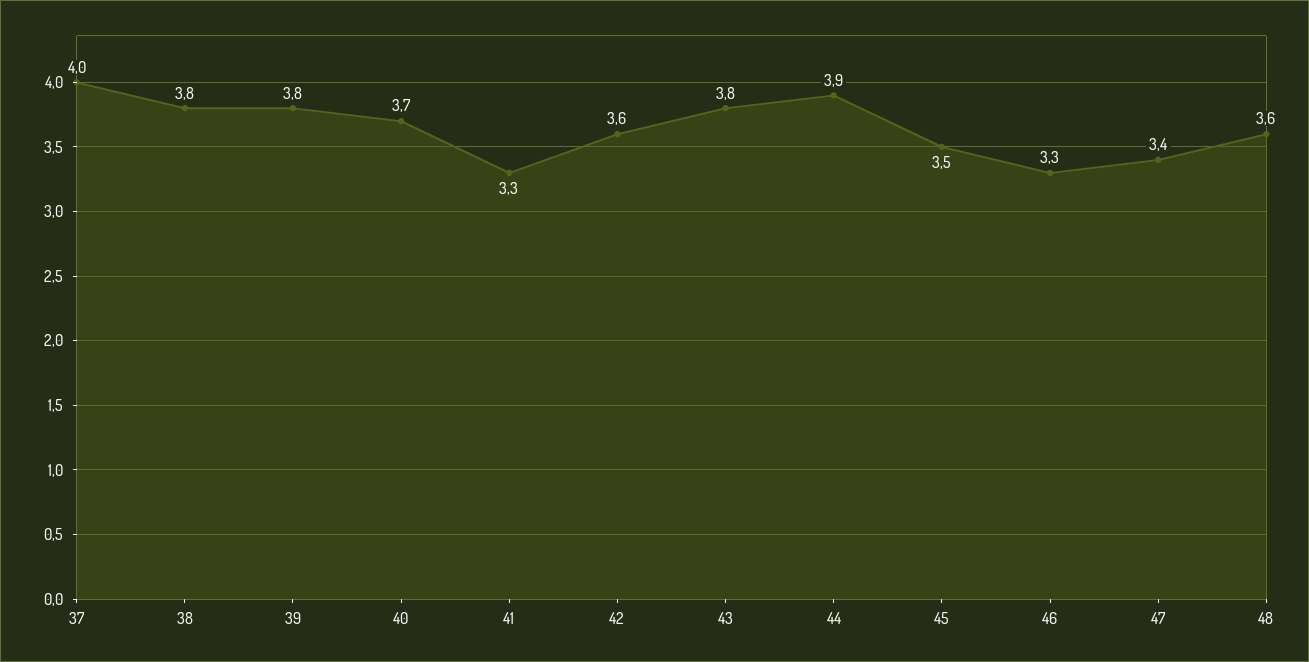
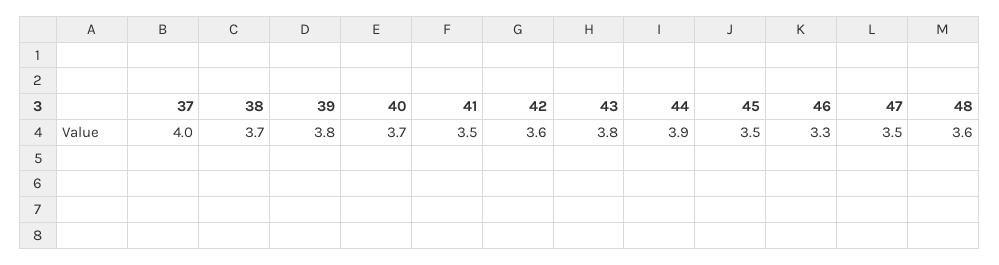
  {
    "37": 4,
-   "38": 3.8,
+   "38": 3.7,
    "39": 3.8,
    "40": 3.7,
-   "41": 3.3,
+   "41": 3.5,
    "42": 3.6,
    "43": 3.8,
    "44": 3.9,
    "45": 3.5,
    "46": 3.3,
-   "47": 3.4,
+   "47": 3.5,
    "48": 3.6
  }

